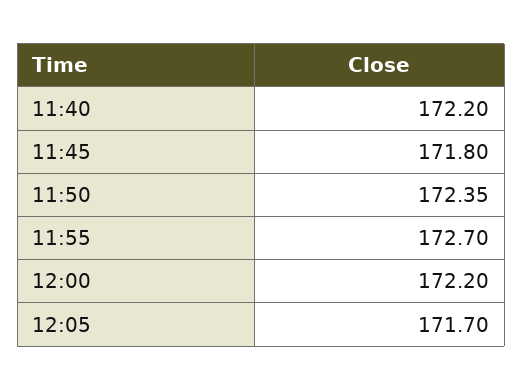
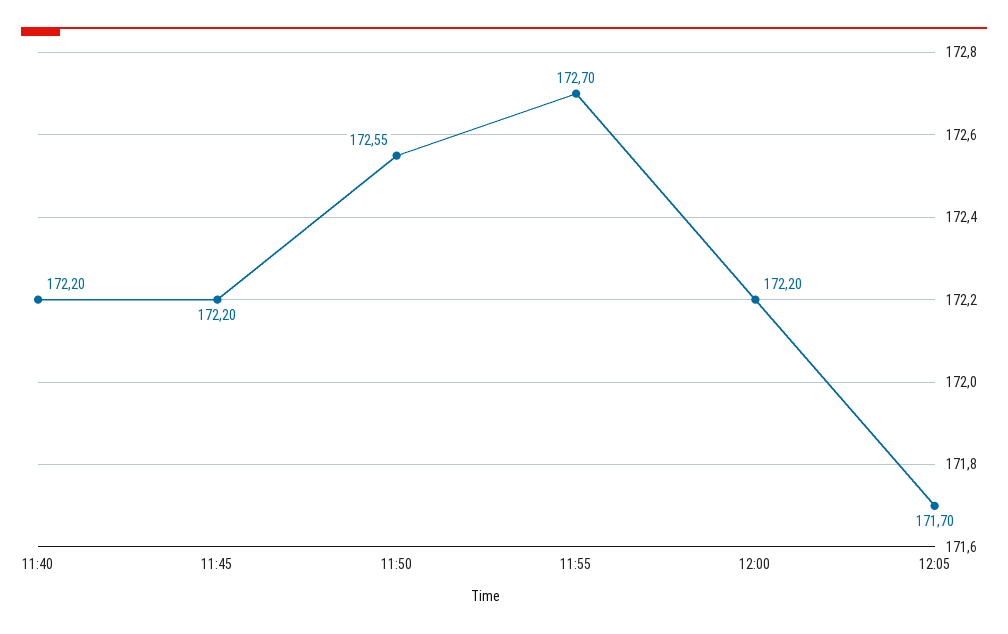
  {
    "11:40": 172.2,
-   "11:45": 171.8,
+   "11:45": 172.2,
-   "11:50": 172.35,
+   "11:50": 172.55,
    "11:55": 172.7,
    "12:00": 172.2,
    "12:05": 171.7
  }

